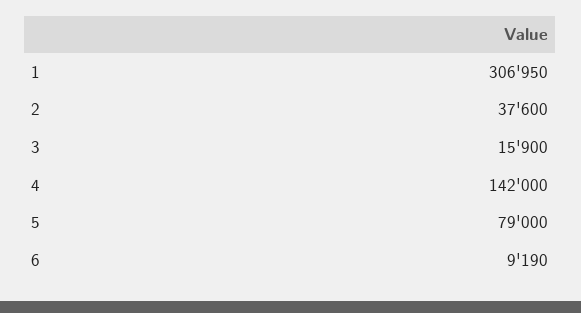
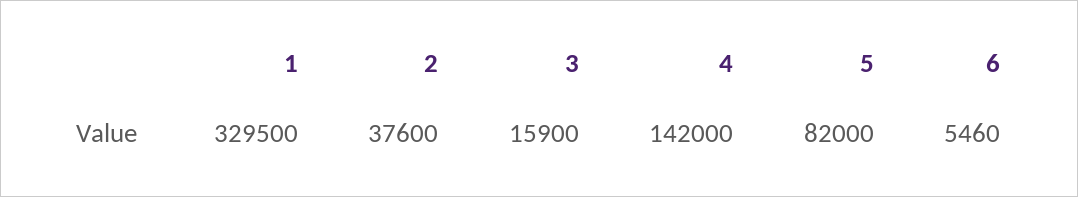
  {
-   "1": 306950,
+   "1": 329500,
    "2": 37600,
    "3": 15900,
    "4": 142000,
-   "5": 79000,
+   "5": 82000,
-   "6": 9190
+   "6": 5460
  }

